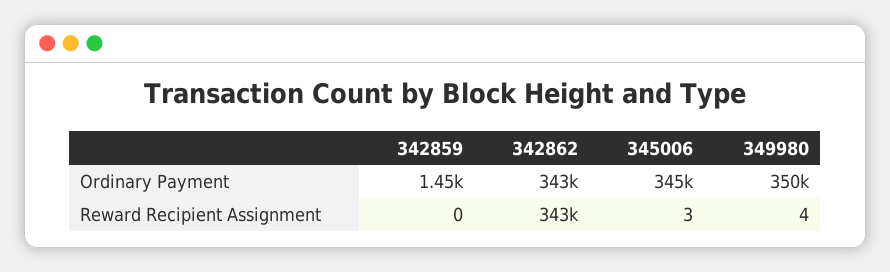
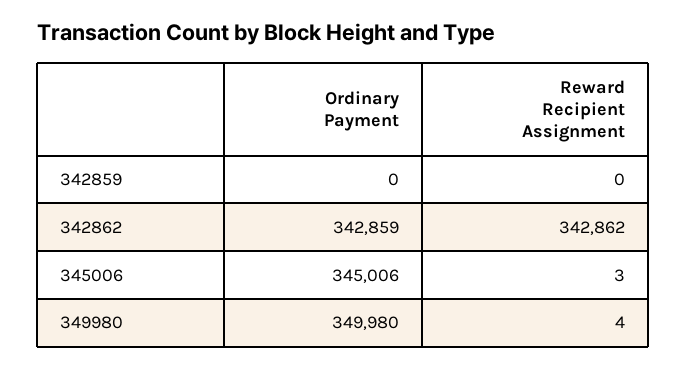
  {
    "342859": {
-     "Ordinary Payment": 1450,
+     "Ordinary Payment": 0,
      "Reward Recipient Assignment": 0
    },
    "342862": {
      "Ordinary Payment": 342859,
      "Reward Recipient Assignment": 342862
    },
    "345006": {
      "Ordinary Payment": 345006,
      "Reward Recipient Assignment": 3
    },
    "349980": {
      "Ordinary Payment": 349980,
      "Reward Recipient Assignment": 4
    }
  }

